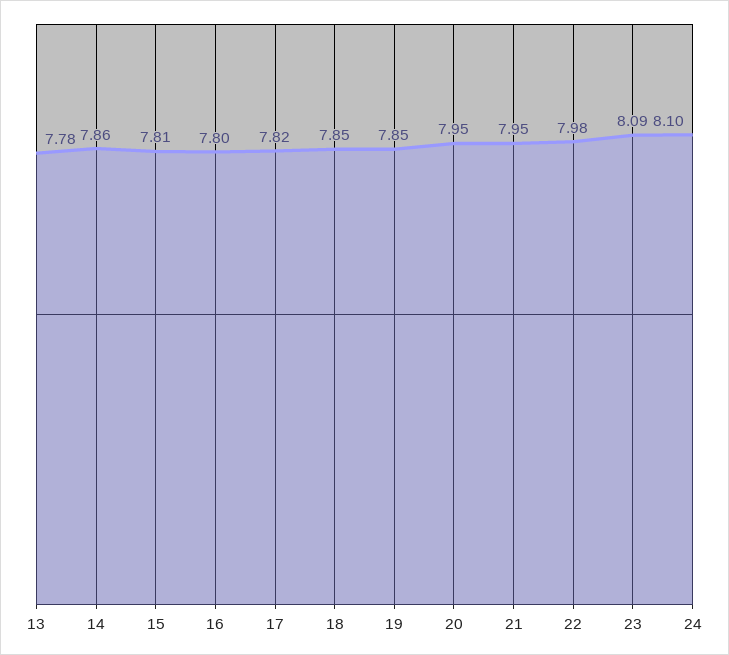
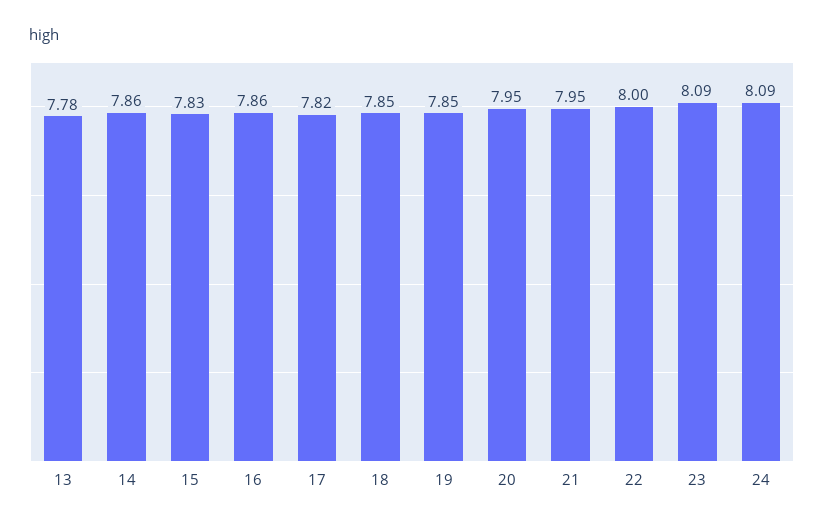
  {
    "13": 7.78,
    "14": 7.86,
-   "15": 7.81,
+   "15": 7.83,
-   "16": 7.8,
+   "16": 7.86,
    "17": 7.82,
    "18": 7.85,
    "19": 7.85,
    "20": 7.95,
    "21": 7.95,
-   "22": 7.98,
+   "22": 8,
    "23": 8.09,
-   "24": 8.1
+   "24": 8.09
  }

